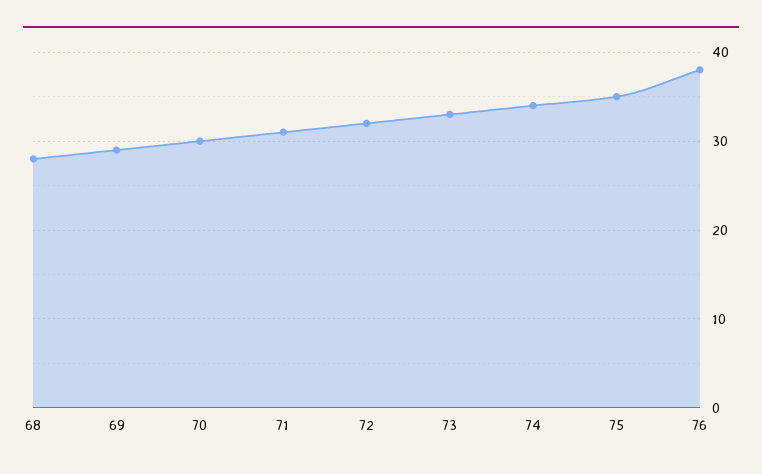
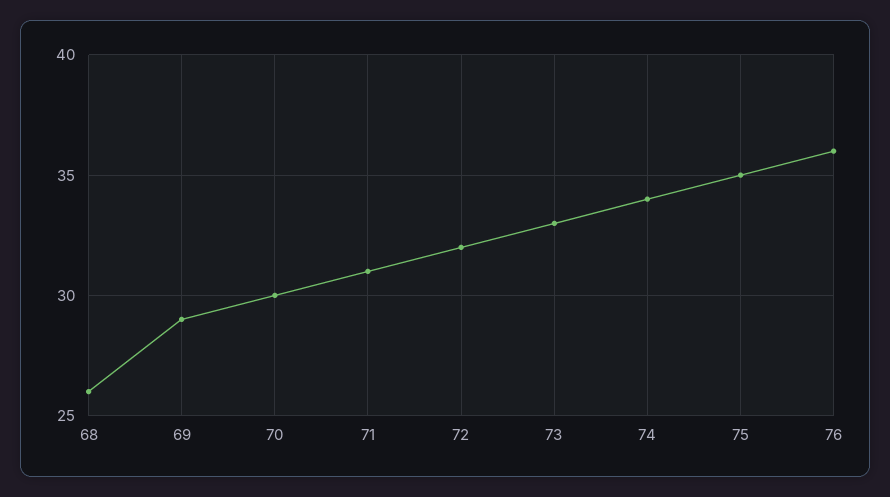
  {
-   "68": 28,
+   "68": 26,
    "69": 29,
    "70": 30,
    "71": 31,
    "72": 32,
    "73": 33,
    "74": 34,
    "75": 35,
-   "76": 38
+   "76": 36
  }

